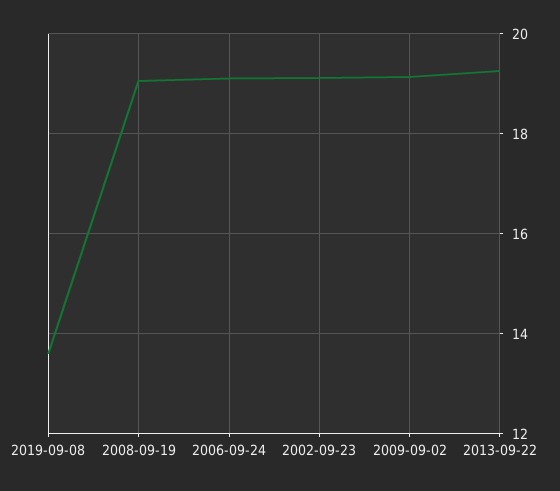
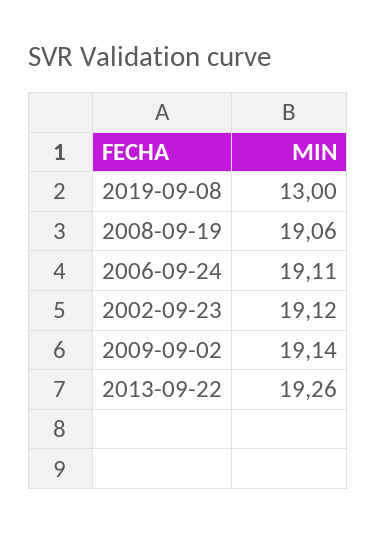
  {
-   "2019-09-08": 13.6,
+   "2019-09-08": 13,
    "2008-09-19": 19.06,
    "2006-09-24": 19.11,
    "2002-09-23": 19.12,
    "2009-09-02": 19.14,
    "2013-09-22": 19.26
  }

